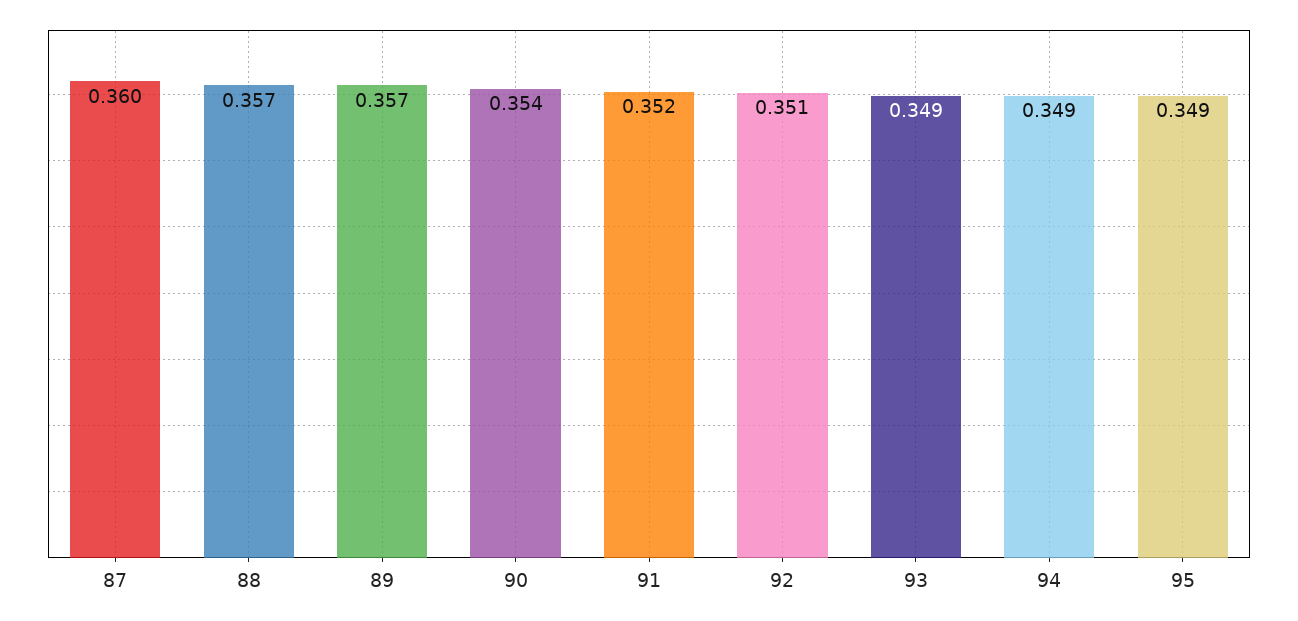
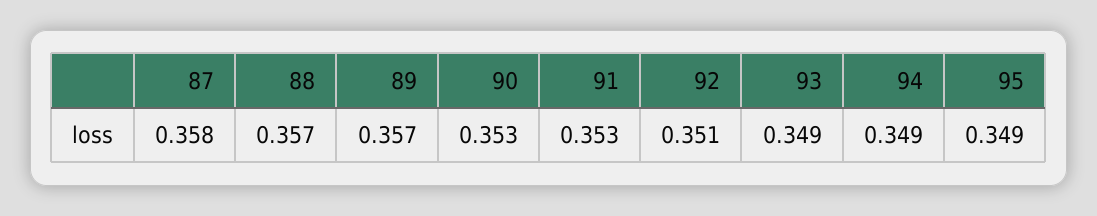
  {
-   "87": 0.36,
+   "87": 0.358,
    "88": 0.357,
    "89": 0.357,
-   "90": 0.354,
+   "90": 0.353,
-   "91": 0.352,
+   "91": 0.353,
    "92": 0.351,
    "93": 0.349,
    "94": 0.349,
    "95": 0.349
  }

